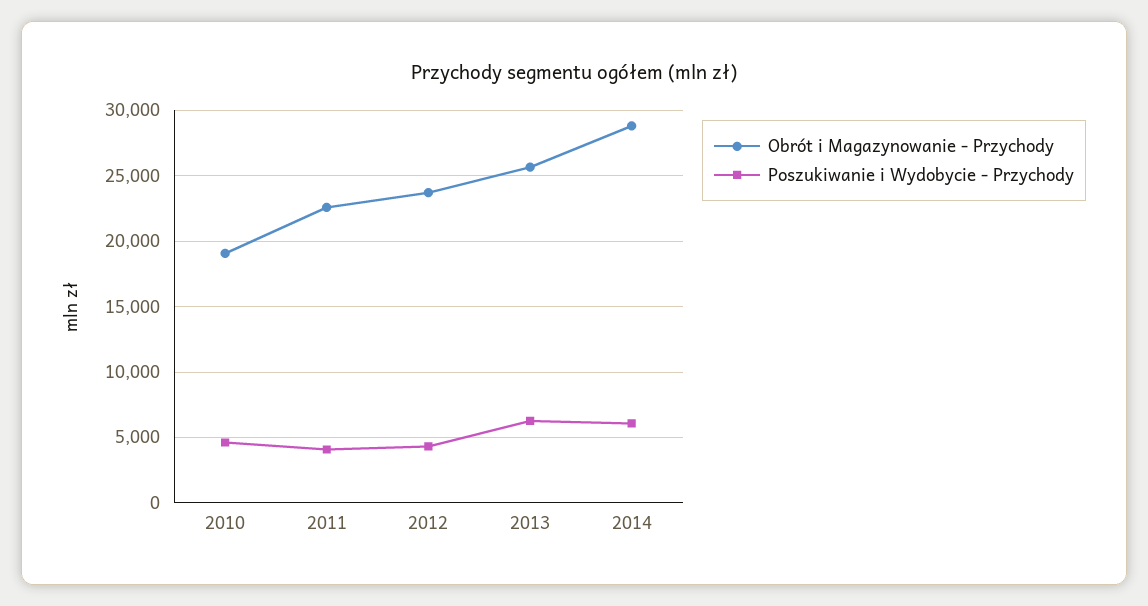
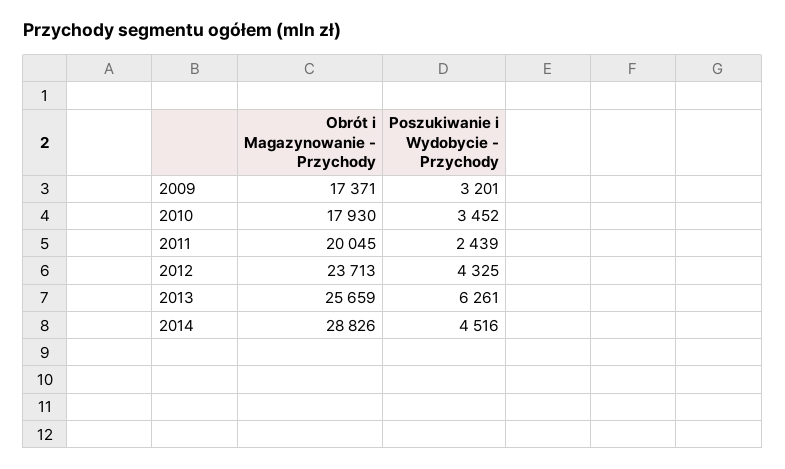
  {
    "Obrót i Magazynowanie - Przychody": {
-     "2010": 19000,
+     "2010": 17930,
-     "2011": 22500,
+     "2011": 20045,
      "2012": 23713,
      "2013": 25659,
-     "2014": 28826
+     "2014": 28826,
+     "2009": 17371
    },
    "Poszukiwanie i Wydobycie - Przychody": {
-     "2010": 4500,
+     "2010": 3452,
-     "2011": 4000,
+     "2011": 2439,
      "2012": 4325,
      "2013": 6261,
-     "2014": 6000
+     "2014": 4516,
+     "2009": 3201
    }
  }

